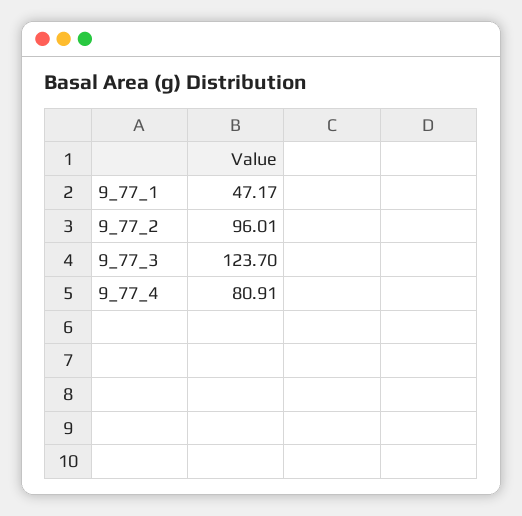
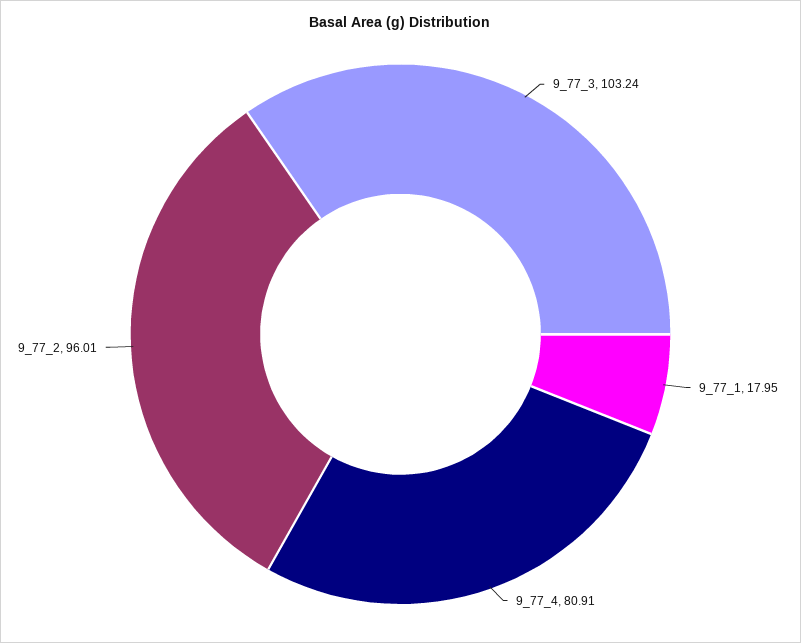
  {
-   "9_77_1": 47.17,
+   "9_77_1": 17.95,
    "9_77_2": 96.01,
-   "9_77_3": 123.7,
+   "9_77_3": 103.24,
    "9_77_4": 80.91
  }

